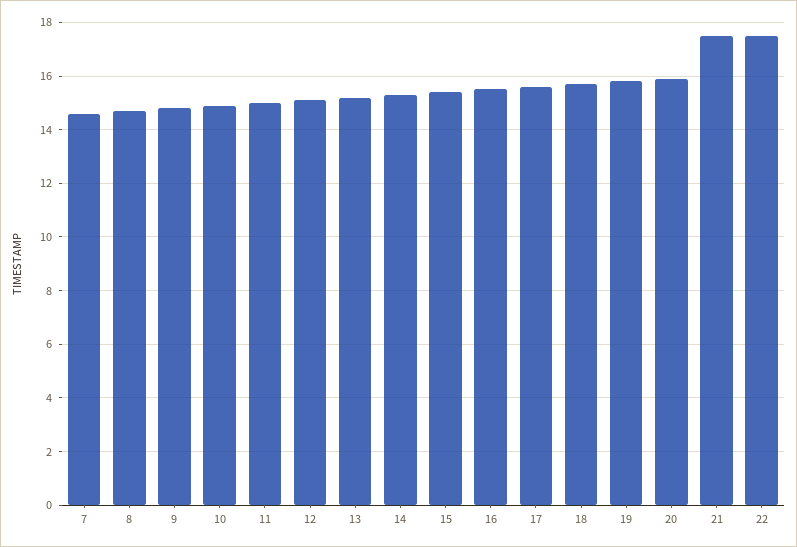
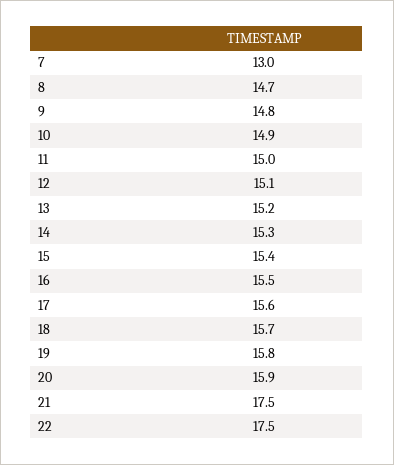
  {
-   "7": 14.5,
+   "7": 13,
    "8": 14.7,
    "9": 14.8,
    "10": 14.9,
    "11": 15,
    "12": 15.1,
    "13": 15.2,
    "14": 15.3,
    "15": 15.4,
    "16": 15.5,
    "17": 15.6,
    "18": 15.7,
    "19": 15.8,
    "20": 15.9,
    "21": 17.5,
    "22": 17.5
  }

